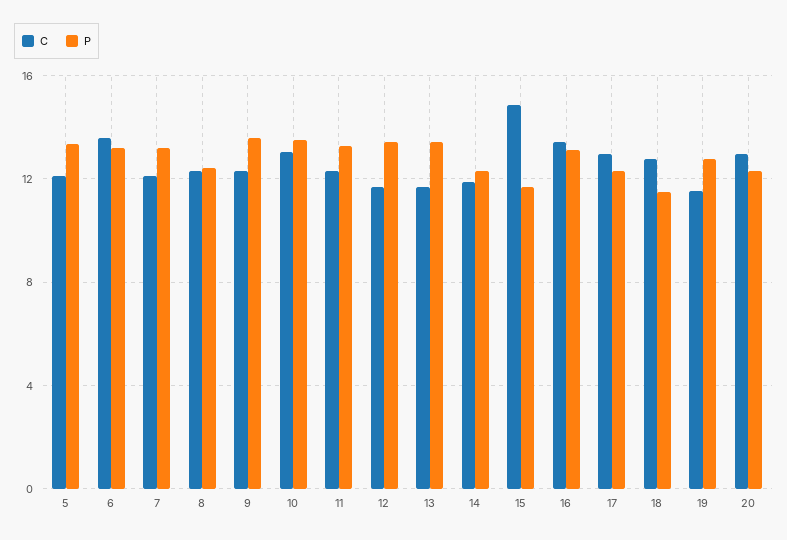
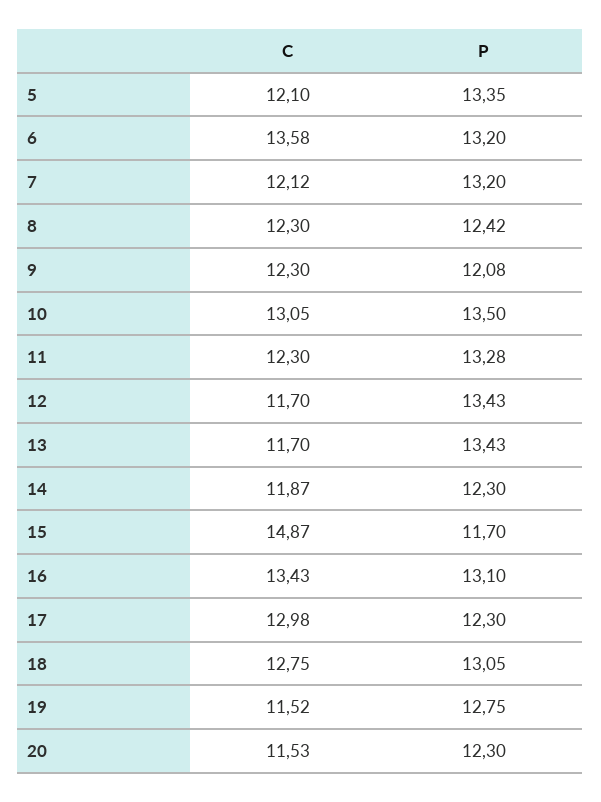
  {
    "C": {
      "5": 12.1,
      "6": 13.58,
      "7": 12.12,
      "8": 12.3,
      "9": 12.3,
      "10": 13.05,
      "11": 12.3,
      "12": 11.7,
      "13": 11.7,
      "14": 11.87,
      "15": 14.87,
      "16": 13.43,
      "17": 12.98,
      "18": 12.75,
      "19": 11.52,
-     "20": 13
+     "20": 11.53
    },
    "P": {
      "5": 13.35,
      "6": 13.2,
      "7": 13.2,
      "8": 12.42,
-     "9": 13.5,
+     "9": 12.08,
      "10": 13.5,
      "11": 13.28,
      "12": 13.43,
      "13": 13.43,
      "14": 12.3,
      "15": 11.7,
      "16": 13.1,
      "17": 12.3,
-     "18": 11.5,
+     "18": 13.05,
      "19": 12.75,
      "20": 12.3
    }
  }

